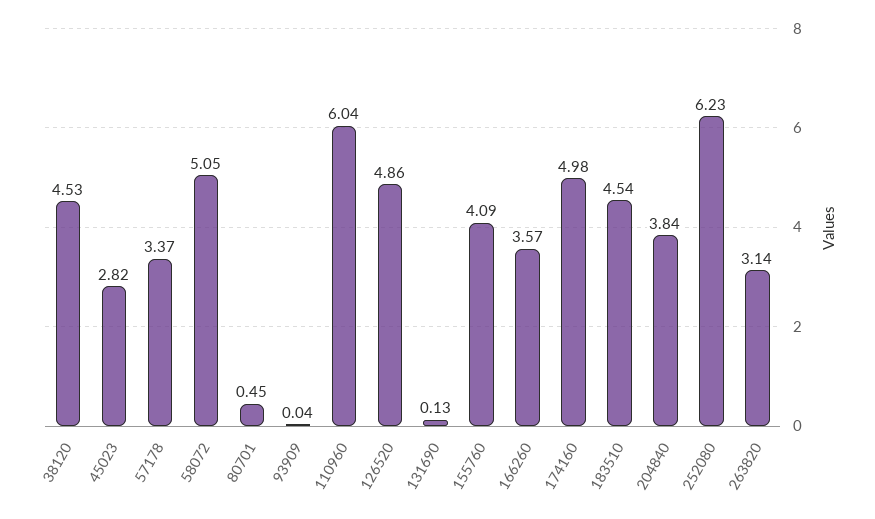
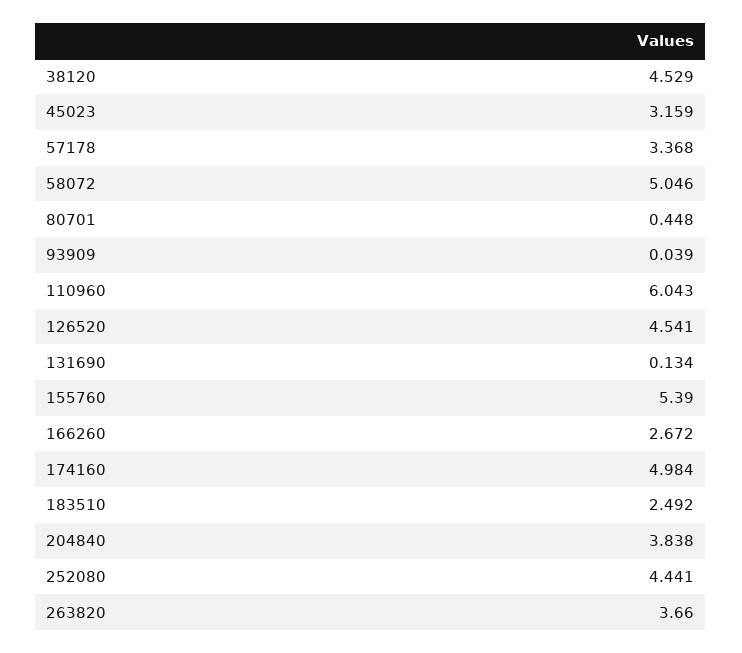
  {
    "38120": 4.529,
-   "45023": 2.82,
+   "45023": 3.159,
    "57178": 3.368,
    "58072": 5.046,
    "80701": 0.448,
    "93909": 0.039,
    "110960": 6.043,
-   "126520": 4.86,
+   "126520": 4.541,
    "131690": 0.134,
-   "155760": 4.09,
+   "155760": 5.39,
-   "166260": 3.57,
+   "166260": 2.672,
    "174160": 4.984,
-   "183510": 4.54,
+   "183510": 2.492,
    "204840": 3.838,
-   "252080": 6.23,
+   "252080": 4.441,
-   "263820": 3.14
+   "263820": 3.66
  }

